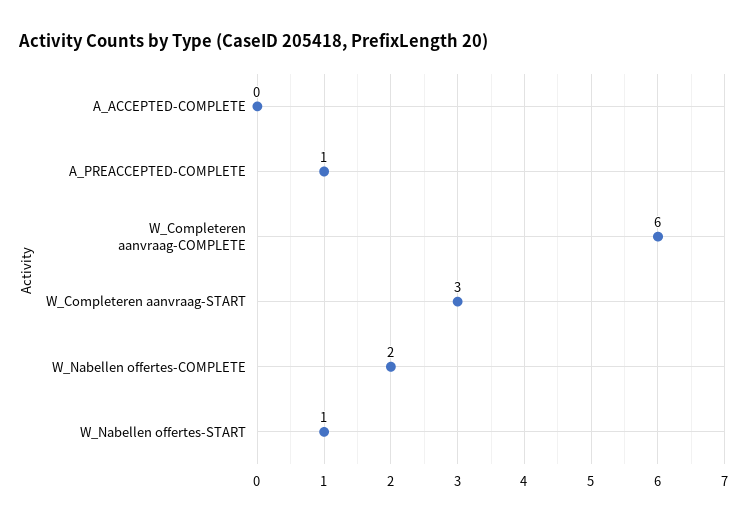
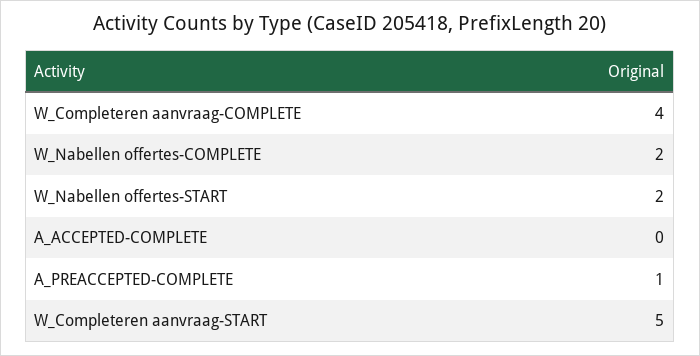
  {
    "A_ACCEPTED-COMPLETE": 0,
    "A_PREACCEPTED-COMPLETE": 1,
-   "W_Completeren aanvraag-COMPLETE": 6,
+   "W_Completeren aanvraag-COMPLETE": 4,
-   "W_Completeren aanvraag-START": 3,
+   "W_Completeren aanvraag-START": 5,
    "W_Nabellen offertes-COMPLETE": 2,
-   "W_Nabellen offertes-START": 1
+   "W_Nabellen offertes-START": 2
  }

